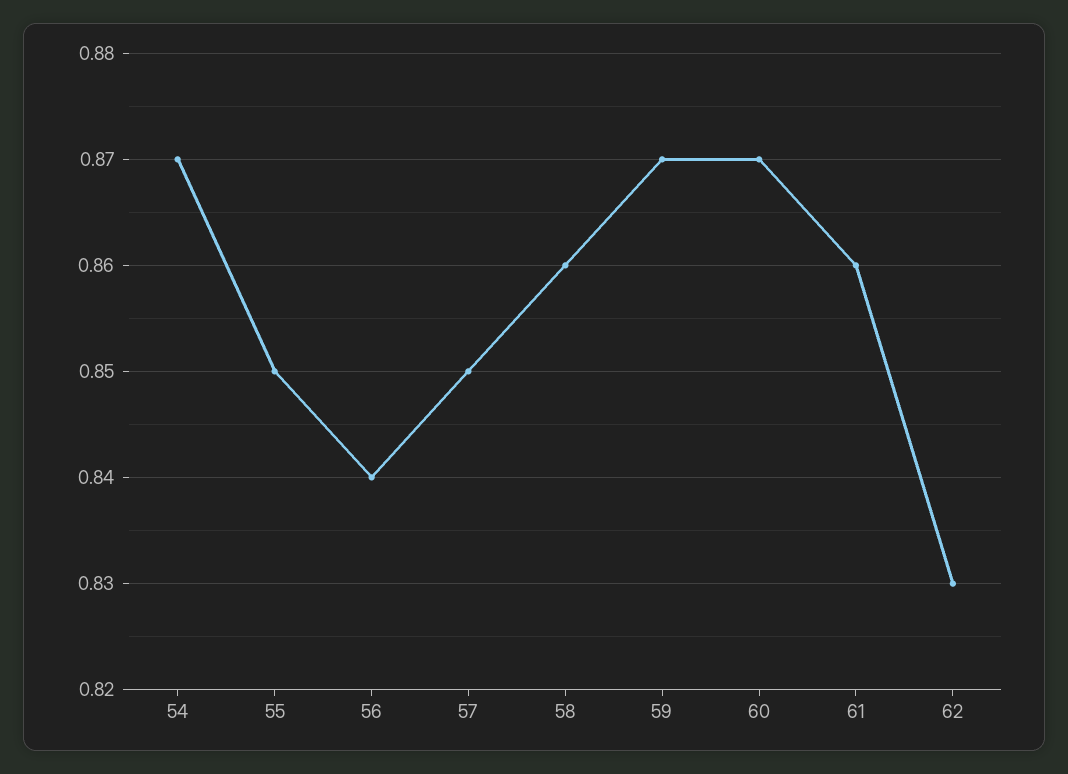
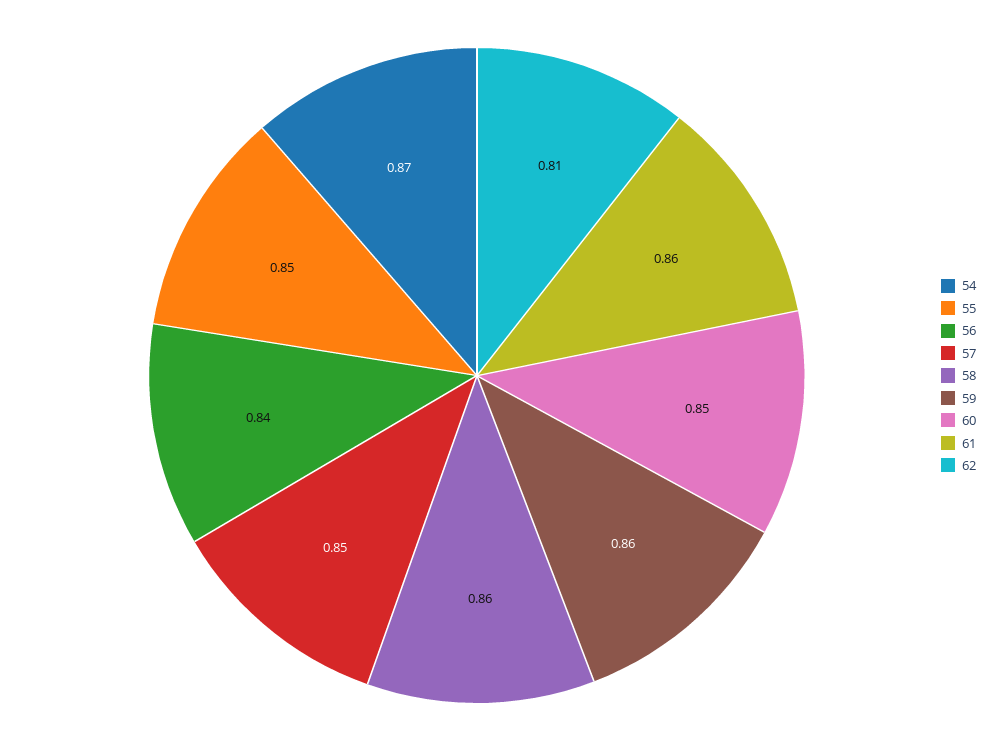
  {
    "54": 0.87,
    "55": 0.85,
    "56": 0.84,
    "57": 0.85,
    "58": 0.86,
-   "59": 0.87,
+   "59": 0.86,
-   "60": 0.87,
+   "60": 0.85,
    "61": 0.86,
-   "62": 0.83
+   "62": 0.81
  }

